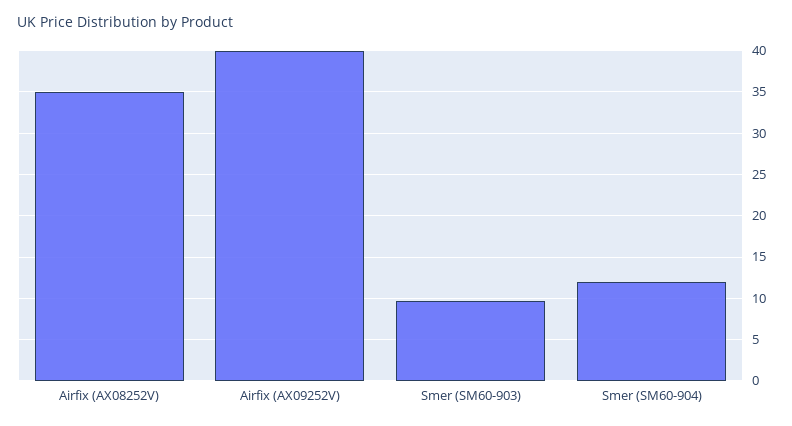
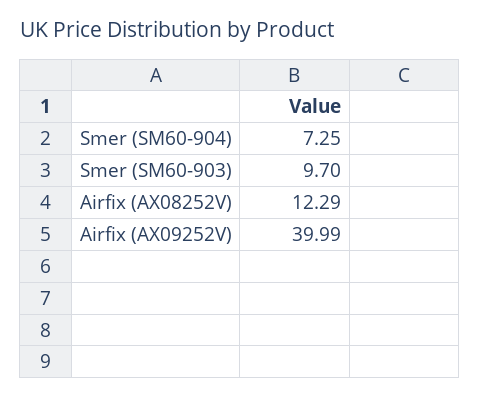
  {
-   "Airfix (AX08252V)": 35,
+   "Airfix (AX08252V)": 12.29,
    "Airfix (AX09252V)": 39.99,
    "Smer (SM60-903)": 9.7,
-   "Smer (SM60-904)": 12
+   "Smer (SM60-904)": 7.25
  }

